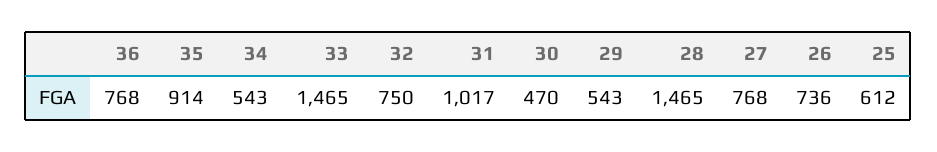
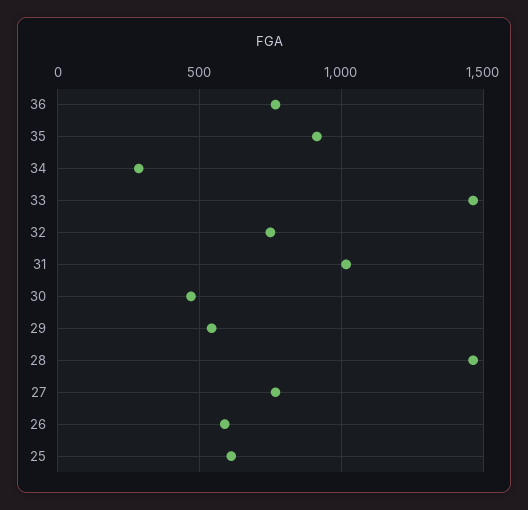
  {
    "36": 768,
    "35": 914,
-   "34": 543,
+   "34": 300,
    "33": 1465,
    "32": 750,
    "31": 1017,
    "30": 470,
    "29": 543,
    "28": 1465,
    "27": 768,
-   "26": 736,
+   "26": 600,
    "25": 612
  }

